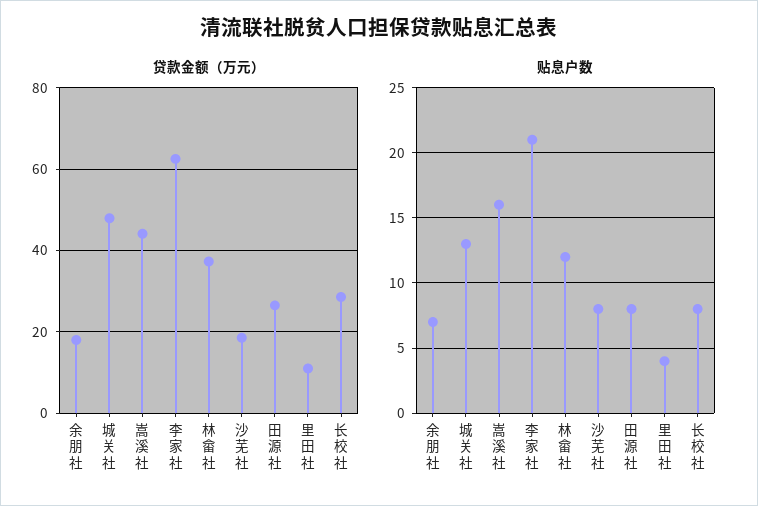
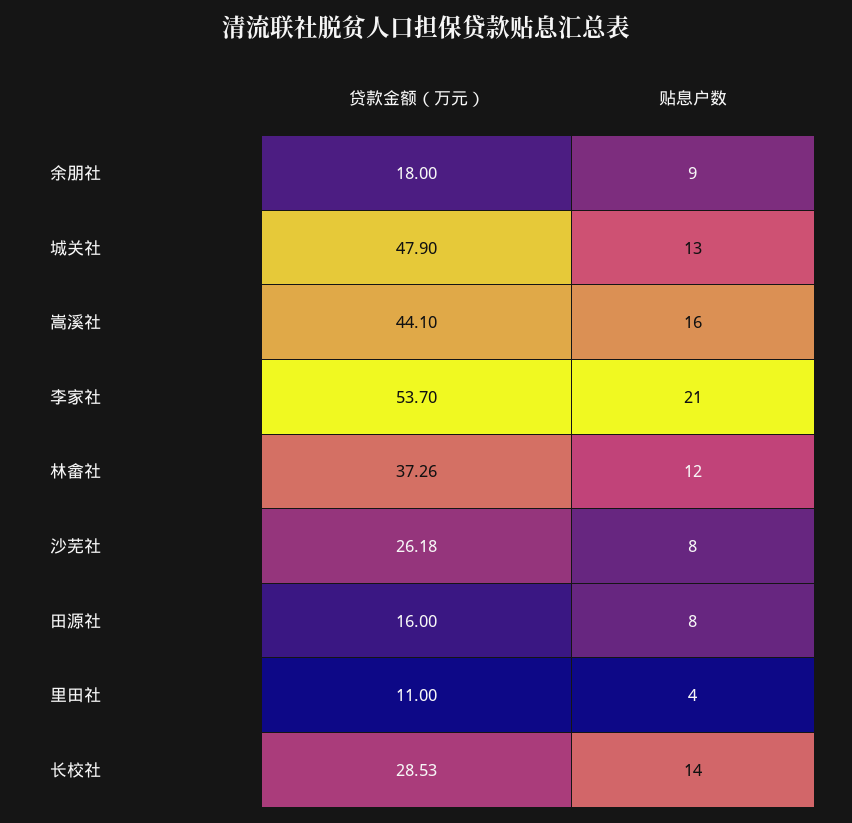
  {
    "贷款金额（万元）": {
      "余朋社": 18,
      "城关社": 47.9,
      "嵩溪社": 44.1,
-     "李家社": 62,
+     "李家社": 53.7,
      "林畲社": 37.26,
-     "沙芜社": 18,
+     "沙芜社": 26.18,
-     "田源社": 26,
+     "田源社": 16,
      "里田社": 11,
      "长校社": 28.53
    },
    "贴息户数": {
-     "余朋社": 7,
+     "余朋社": 9,
      "城关社": 13,
      "嵩溪社": 16,
      "李家社": 21,
      "林畲社": 12,
      "沙芜社": 8,
      "田源社": 8,
      "里田社": 4,
-     "长校社": 8
+     "长校社": 14
    }
  }

